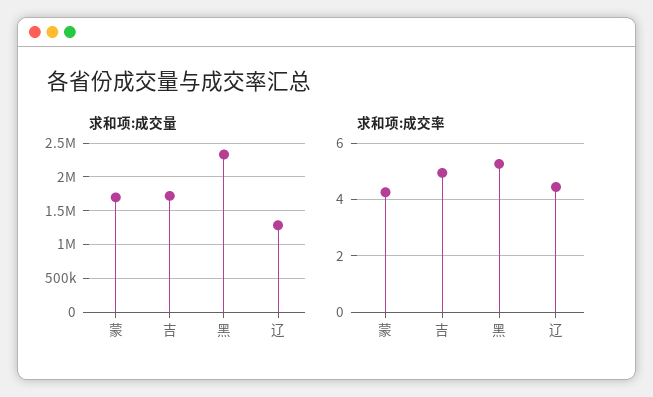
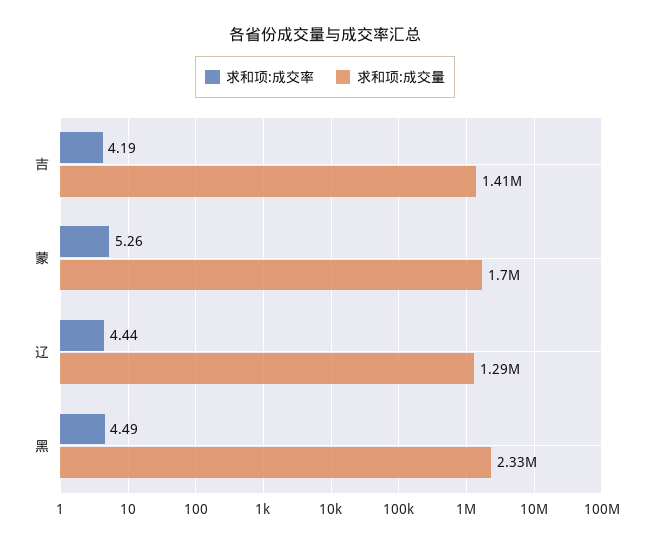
  {
    "求和项:成交量": {
      "蒙": 1700000,
-     "吉": 1700000,
+     "吉": 1410000,
      "黑": 2330000,
      "辽": 1290000
    },
    "求和项:成交率": {
-     "蒙": 4.25,
+     "蒙": 5.26,
-     "吉": 5,
+     "吉": 4.19,
-     "黑": 5.25,
+     "黑": 4.49,
      "辽": 4.44
    }
  }

